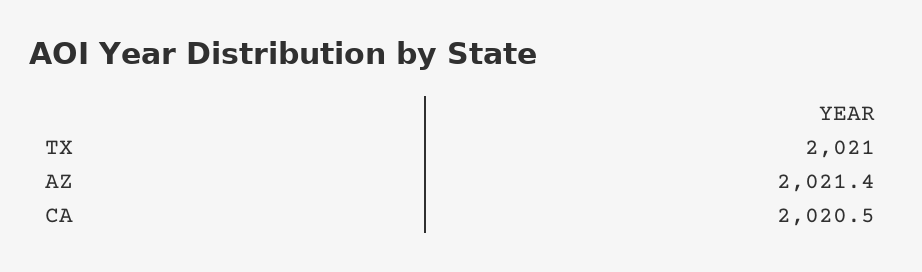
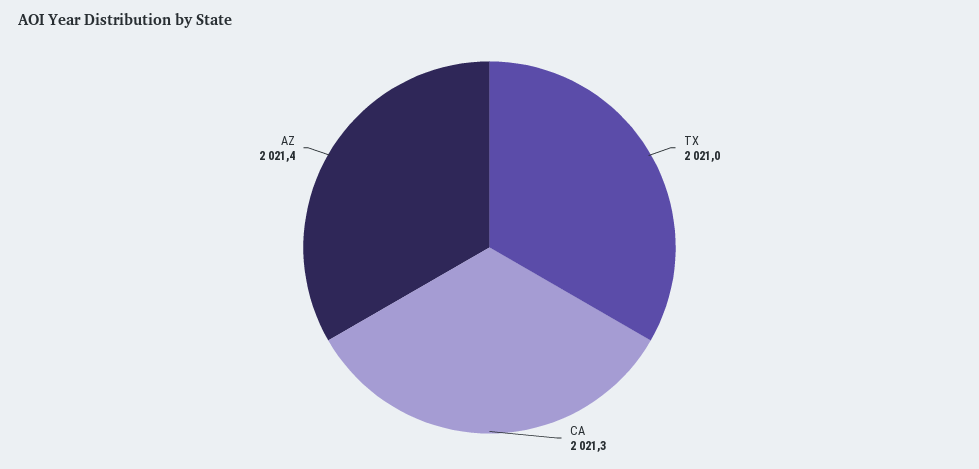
  {
    "TX": 2021,
    "AZ": 2021.4,
-   "CA": 2020.5
+   "CA": 2021.3
  }

